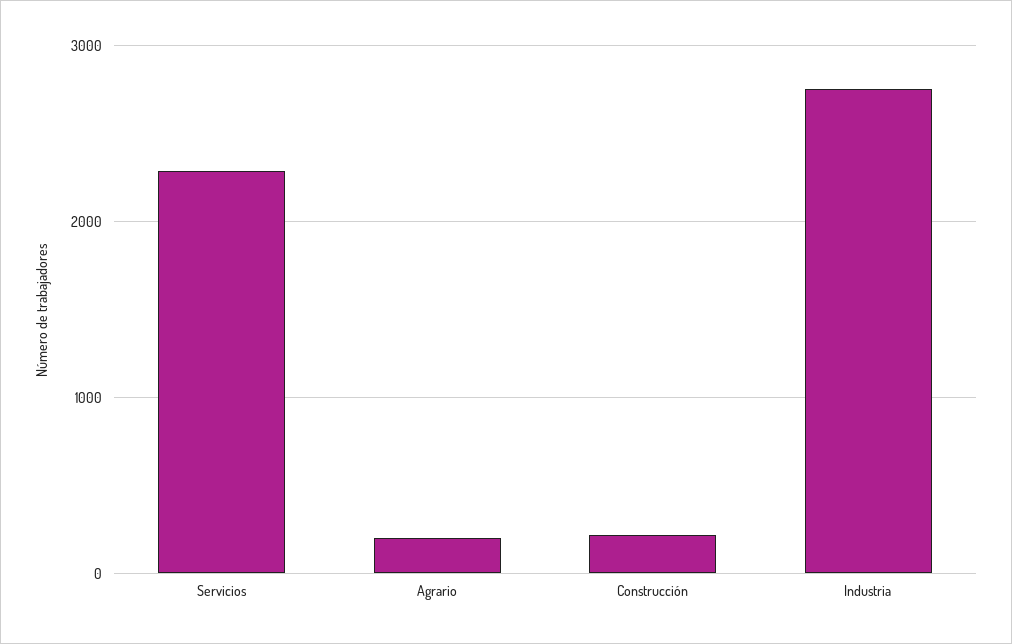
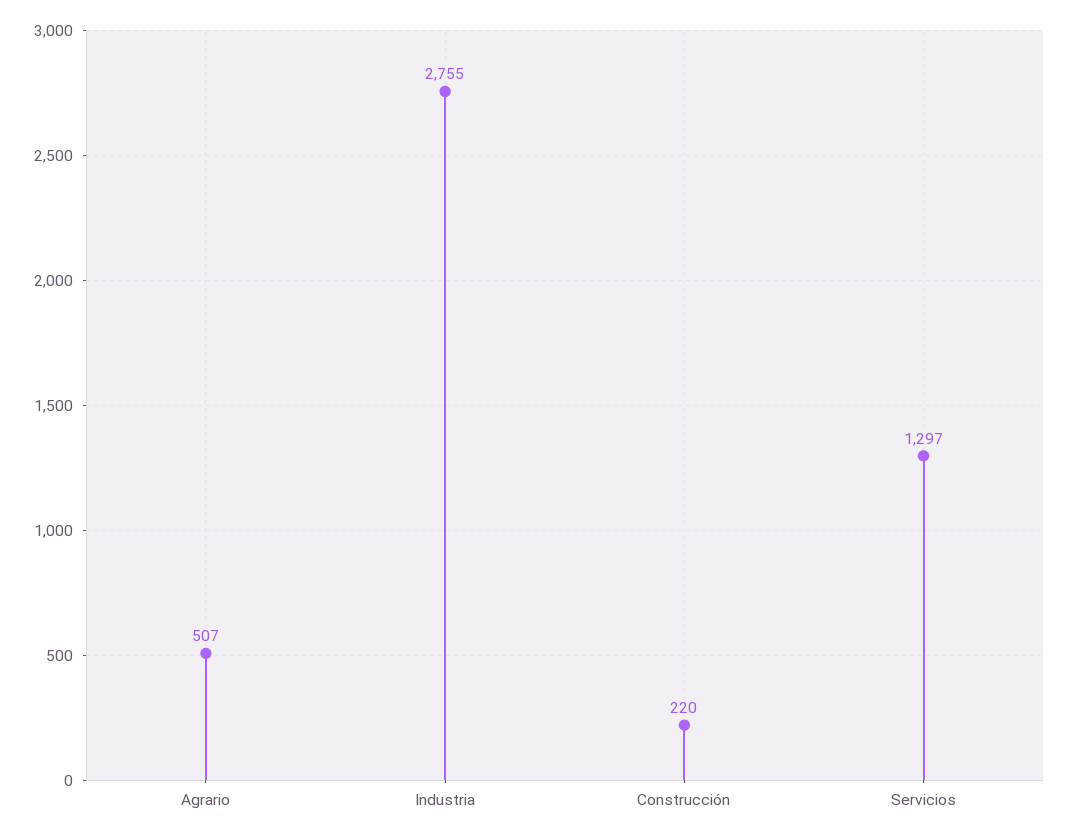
  {
-   "Servicios": 2300,
+   "Servicios": 1297,
-   "Agrario": 200,
+   "Agrario": 507,
    "Construcción": 220,
    "Industria": 2755
  }

